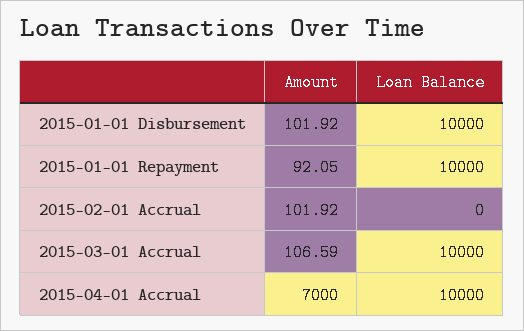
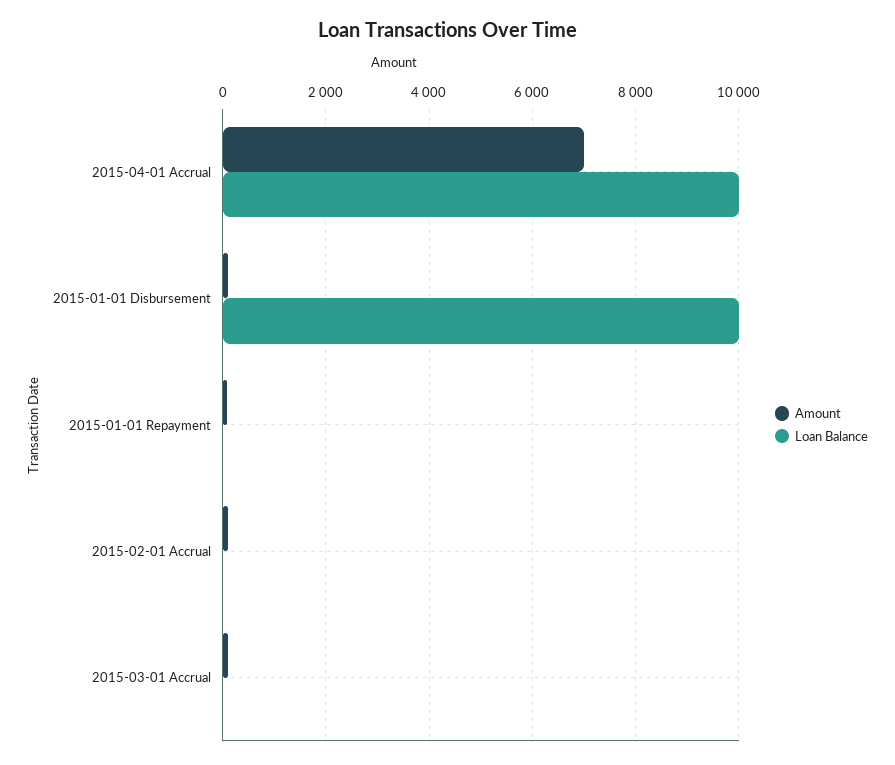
  {
    "Amount": {
      "2015-01-01 Disbursement": 101.92,
      "2015-01-01 Repayment": 92.05,
      "2015-02-01 Accrual": 101.92,
      "2015-03-01 Accrual": 106.59,
      "2015-04-01 Accrual": 7000
    },
    "Loan Balance": {
      "2015-01-01 Disbursement": 10000,
-     "2015-01-01 Repayment": 10000,
+     "2015-01-01 Repayment": 0,
      "2015-02-01 Accrual": 0,
-     "2015-03-01 Accrual": 10000,
+     "2015-03-01 Accrual": 0,
      "2015-04-01 Accrual": 10000
    }
  }

